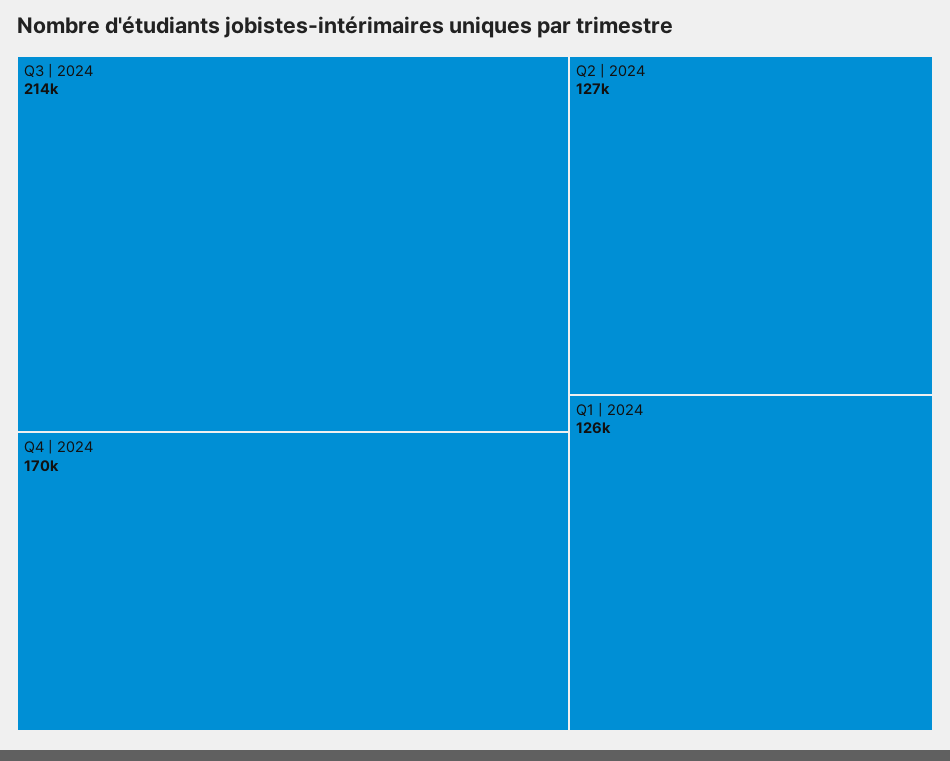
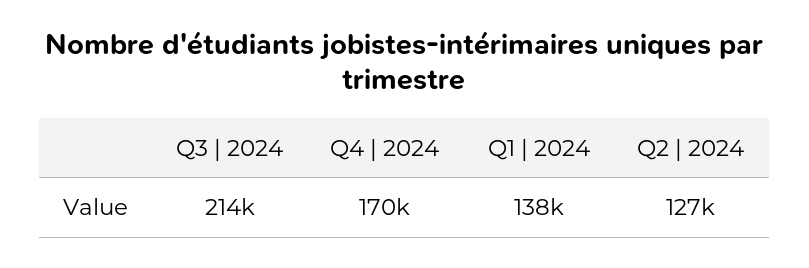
  {
    "Q3 | 2024": 214000,
    "Q4 | 2024": 170000,
    "Q2 | 2024": 127000,
-   "Q1 | 2024": 126000
+   "Q1 | 2024": 138000
  }

